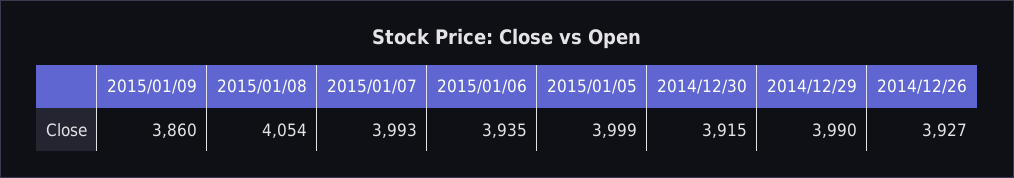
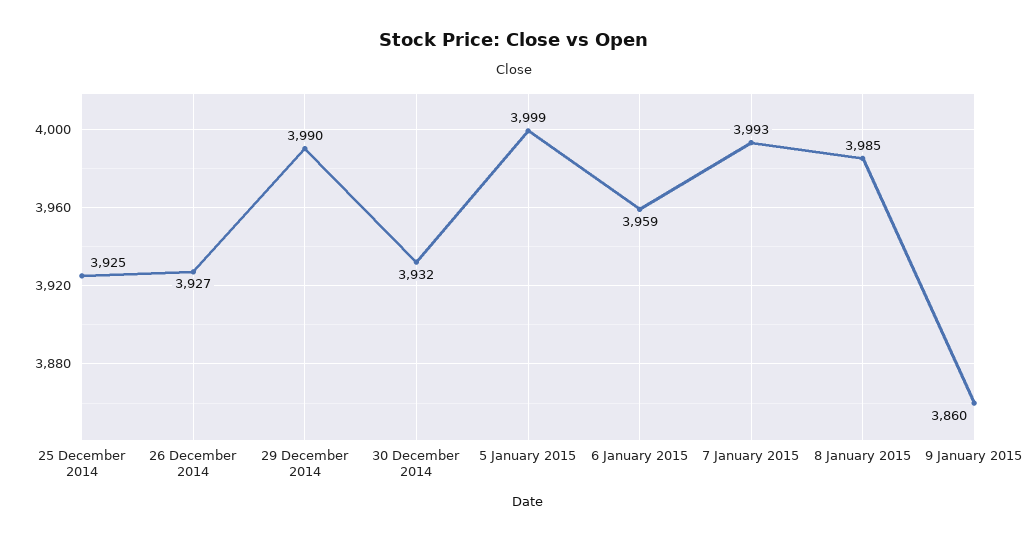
  {
    "2015/01/09": 3860,
-   "2015/01/08": 4054,
+   "2015/01/08": 3985,
    "2015/01/07": 3993,
-   "2015/01/06": 3935,
+   "2015/01/06": 3959,
    "2015/01/05": 3999,
-   "2014/12/30": 3915,
+   "2014/12/30": 3932,
    "2014/12/29": 3990,
-   "2014/12/26": 3927
+   "2014/12/26": 3927,
+   "25 December 2014": 3925
  }

